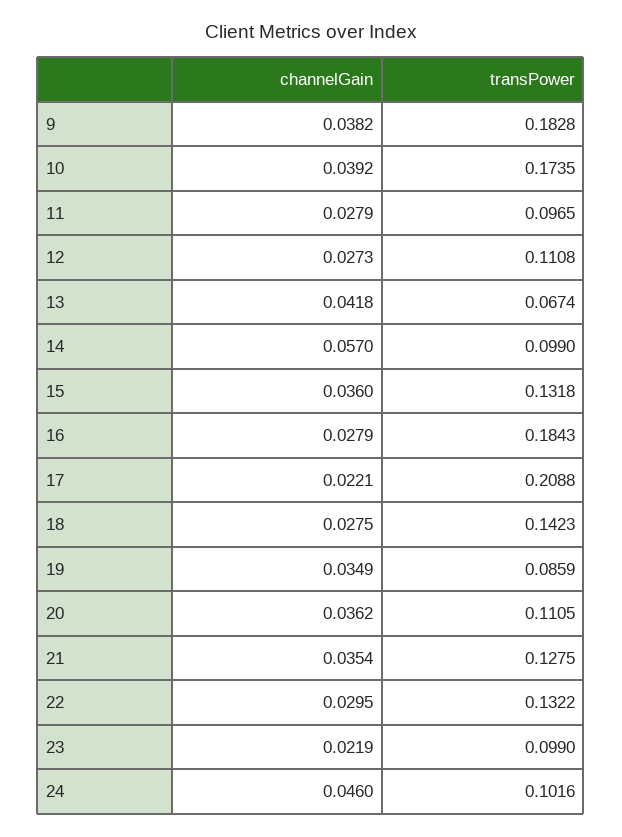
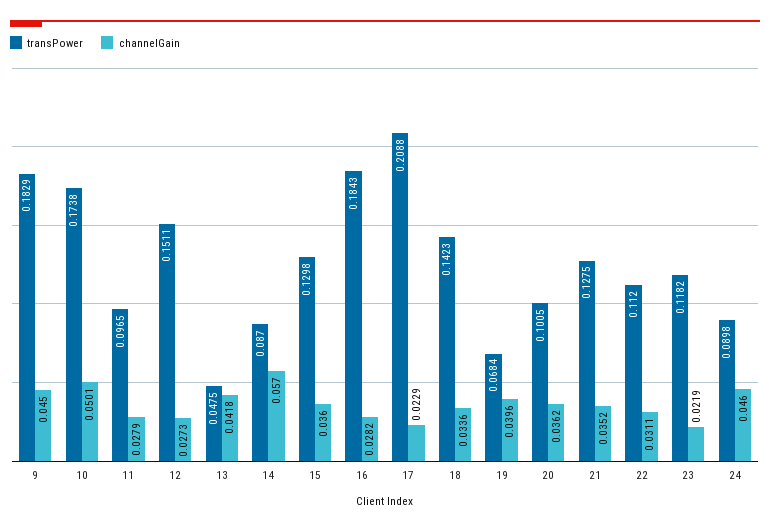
  {
    "channelGain": {
-     "9": 0.0382,
+     "9": 0.045,
-     "10": 0.0392,
+     "10": 0.0501,
      "11": 0.0279,
      "12": 0.0273,
      "13": 0.0418,
      "14": 0.057,
      "15": 0.036,
-     "16": 0.0279,
+     "16": 0.0282,
-     "17": 0.0221,
+     "17": 0.0229,
-     "18": 0.0275,
+     "18": 0.0336,
-     "19": 0.0349,
+     "19": 0.0396,
      "20": 0.0362,
-     "21": 0.0354,
+     "21": 0.0352,
-     "22": 0.0295,
+     "22": 0.0311,
      "23": 0.0219,
      "24": 0.046
    },
    "transPower": {
-     "9": 0.1828,
+     "9": 0.1829,
-     "10": 0.1735,
+     "10": 0.1738,
      "11": 0.0965,
-     "12": 0.1108,
+     "12": 0.1511,
-     "13": 0.0674,
+     "13": 0.0475,
-     "14": 0.099,
+     "14": 0.087,
-     "15": 0.1318,
+     "15": 0.1298,
      "16": 0.1843,
      "17": 0.2088,
      "18": 0.1423,
-     "19": 0.0859,
+     "19": 0.0684,
-     "20": 0.1105,
+     "20": 0.1005,
      "21": 0.1275,
-     "22": 0.1322,
+     "22": 0.112,
-     "23": 0.099,
+     "23": 0.1182,
-     "24": 0.1016
+     "24": 0.0898
    }
  }

